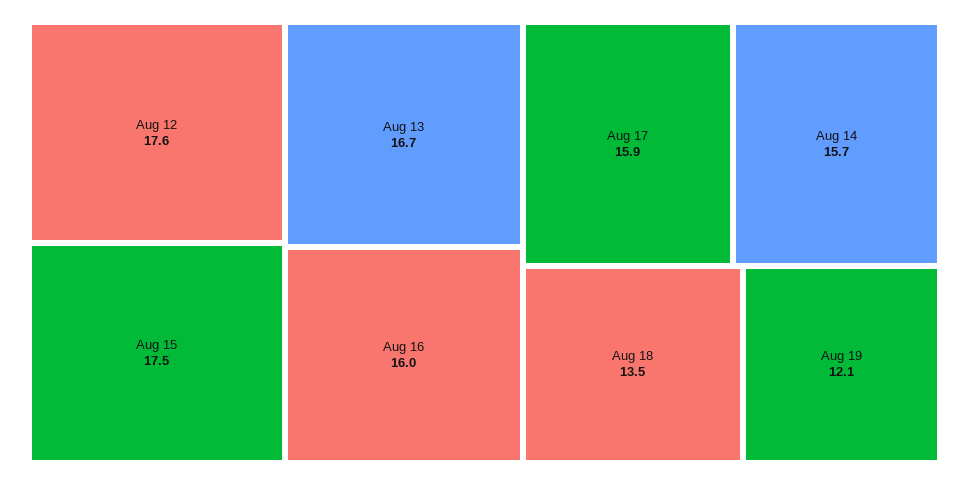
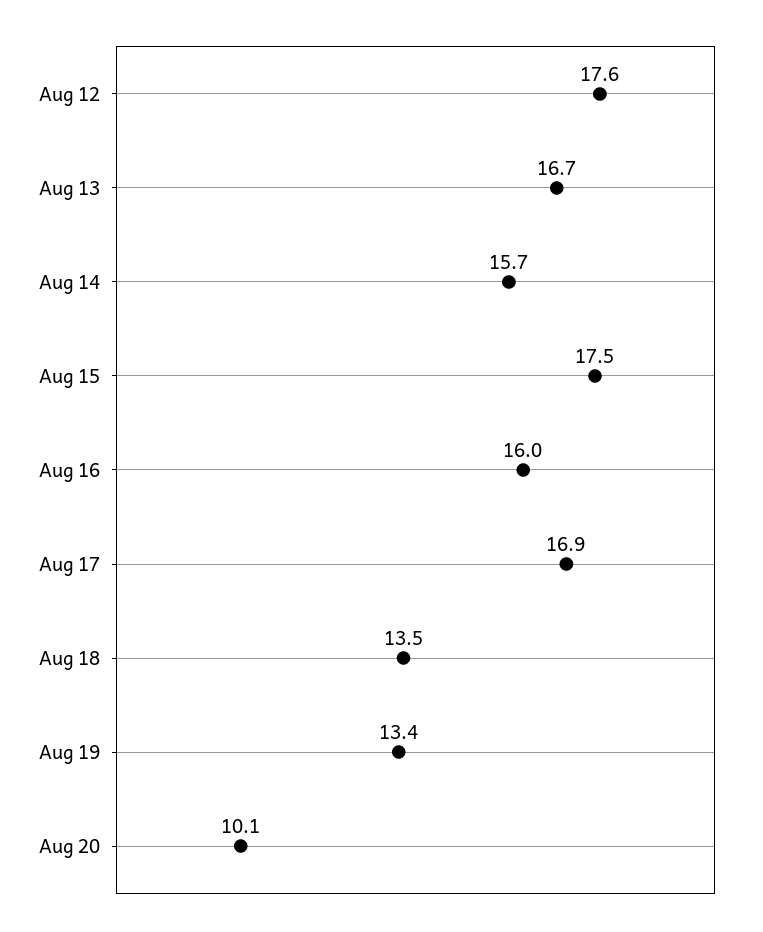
  {
    "Aug 12": 17.6,
    "Aug 15": 17.5,
    "Aug 13": 16.7,
    "Aug 16": 16,
-   "Aug 17": 15.9,
+   "Aug 17": 16.9,
    "Aug 14": 15.7,
    "Aug 18": 13.5,
-   "Aug 19": 12.1
+   "Aug 19": 13.4,
+   "Aug 20": 10.1
  }

